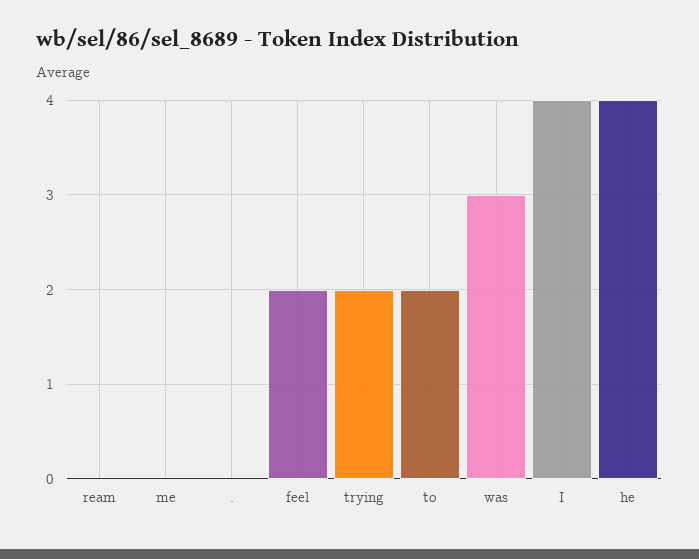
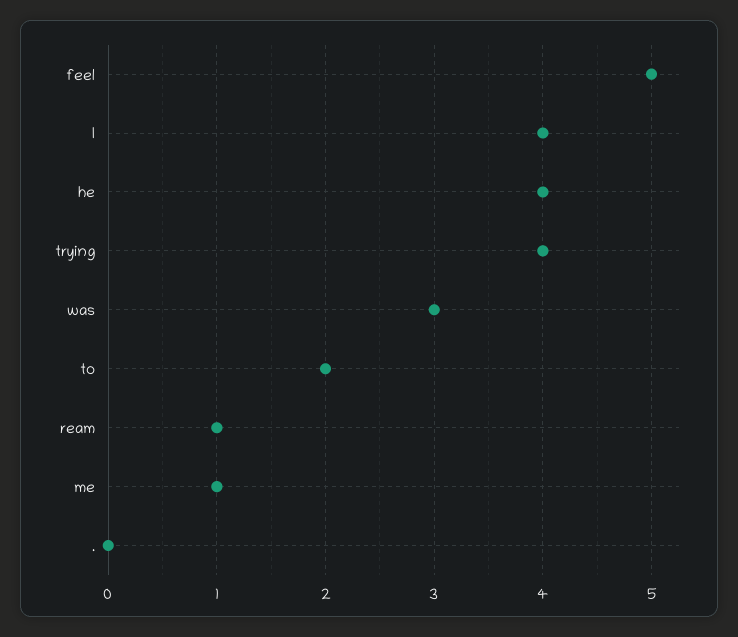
  {
-   "ream": 0,
+   "ream": 1,
-   "me": 0,
+   "me": 1,
    ".": 0,
-   "feel": 2,
+   "feel": 5,
-   "trying": 2,
+   "trying": 4,
    "to": 2,
    "was": 3,
    "I": 4,
    "he": 4
  }

